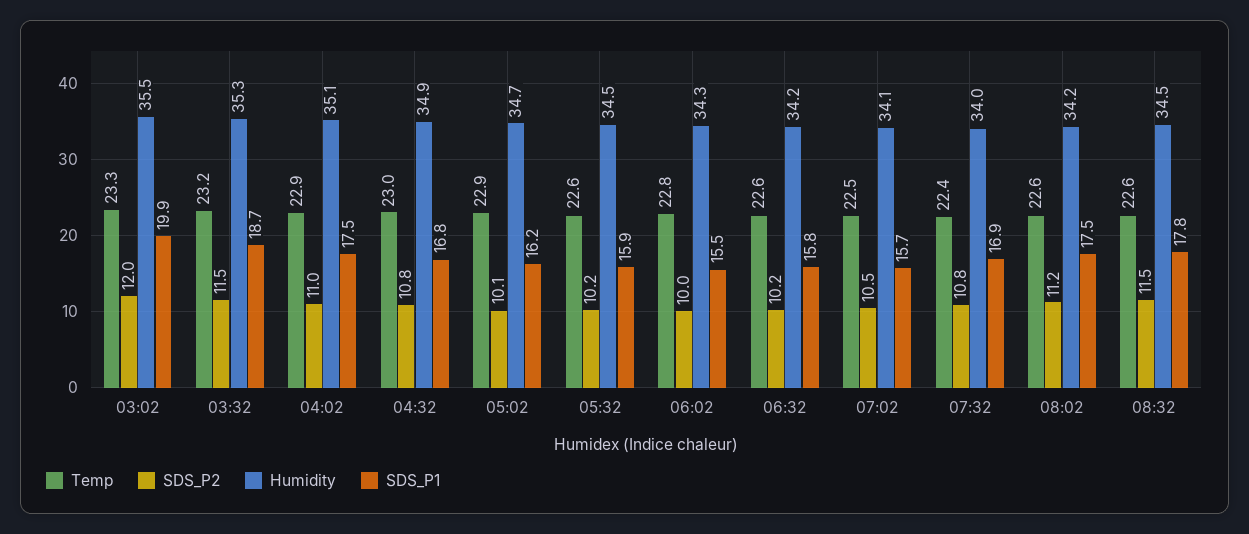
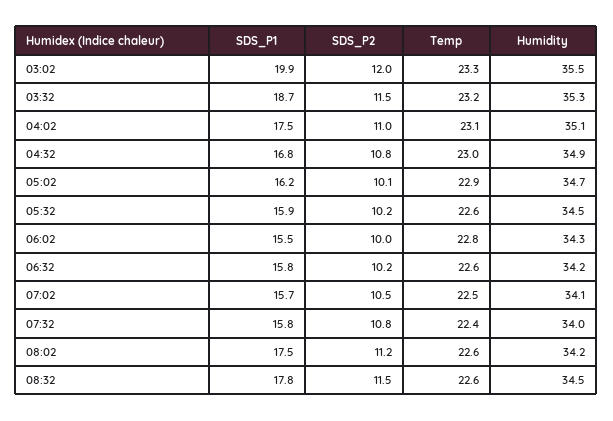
  {
    "Temp": {
      "03:02": 23.3,
      "03:32": 23.2,
-     "04:02": 22.9,
+     "04:02": 23.1,
      "04:32": 23,
      "05:02": 22.9,
      "05:32": 22.6,
      "06:02": 22.8,
      "06:32": 22.6,
      "07:02": 22.5,
      "07:32": 22.4,
      "08:02": 22.6,
      "08:32": 22.6
    },
    "SDS_P2": {
      "03:02": 12,
      "03:32": 11.5,
      "04:02": 11,
      "04:32": 10.8,
      "05:02": 10.1,
      "05:32": 10.2,
      "06:02": 10,
      "06:32": 10.2,
      "07:02": 10.5,
      "07:32": 10.8,
      "08:02": 11.2,
      "08:32": 11.5
    },
    "Humidity": {
      "03:02": 35.5,
      "03:32": 35.3,
      "04:02": 35.1,
      "04:32": 34.9,
      "05:02": 34.7,
      "05:32": 34.5,
      "06:02": 34.3,
      "06:32": 34.2,
      "07:02": 34.1,
      "07:32": 34,
      "08:02": 34.2,
      "08:32": 34.5
    },
    "SDS_P1": {
      "03:02": 19.9,
      "03:32": 18.7,
      "04:02": 17.5,
      "04:32": 16.8,
      "05:02": 16.2,
      "05:32": 15.9,
      "06:02": 15.5,
      "06:32": 15.8,
      "07:02": 15.7,
-     "07:32": 16.9,
+     "07:32": 15.8,
      "08:02": 17.5,
      "08:32": 17.8
    }
  }

